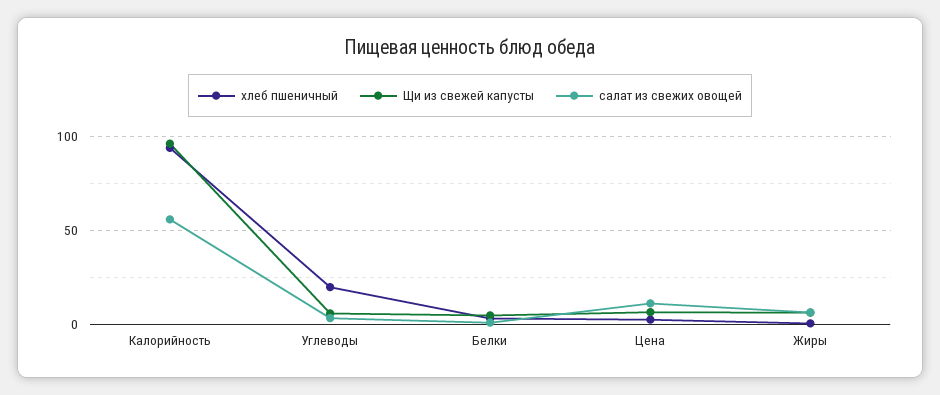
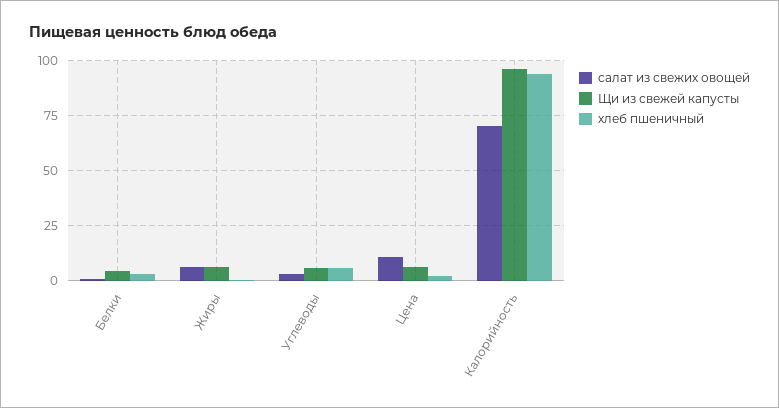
  {
    "хлеб пшеничный": {
      "Калорийность": 95,
-     "Углеводы": 20,
+     "Углеводы": 5,
      "Белки": 5,
      "Цена": 0,
      "Жиры": 0
    },
    "Щи из свежей капусты": {
      "Калорийность": 95,
      "Углеводы": 5,
      "Белки": 5,
      "Цена": 5,
      "Жиры": 5
    },
    "салат из свежих овощей": {
-     "Калорийность": 55,
+     "Калорийность": 70,
      "Углеводы": 5,
      "Белки": 0,
      "Цена": 10,
      "Жиры": 5
    }
  }

